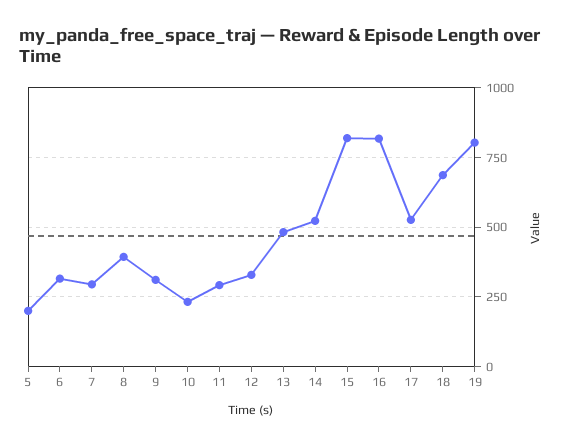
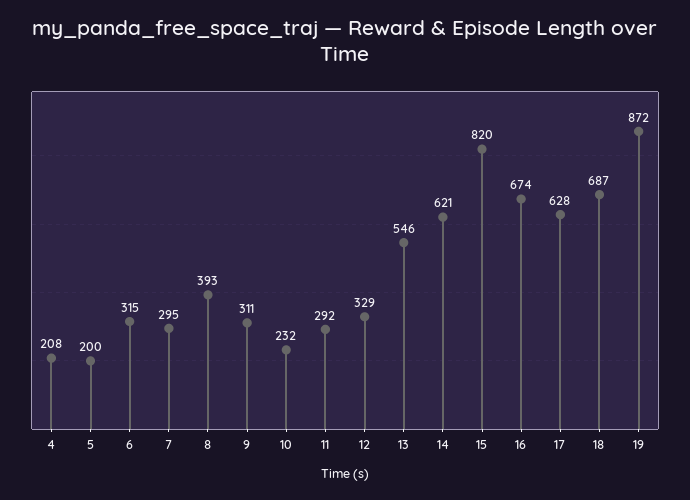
  {
    "5": 200,
    "6": 315,
    "7": 295,
    "8": 393,
    "9": 311,
    "10": 232,
    "11": 292,
    "12": 329,
-   "13": 475,
+   "13": 546,
-   "14": 525,
+   "14": 621,
    "15": 820,
-   "16": 825,
+   "16": 674,
-   "17": 525,
+   "17": 628,
    "18": 687,
-   "19": 800
+   "19": 872,
+   "4": 208
  }

